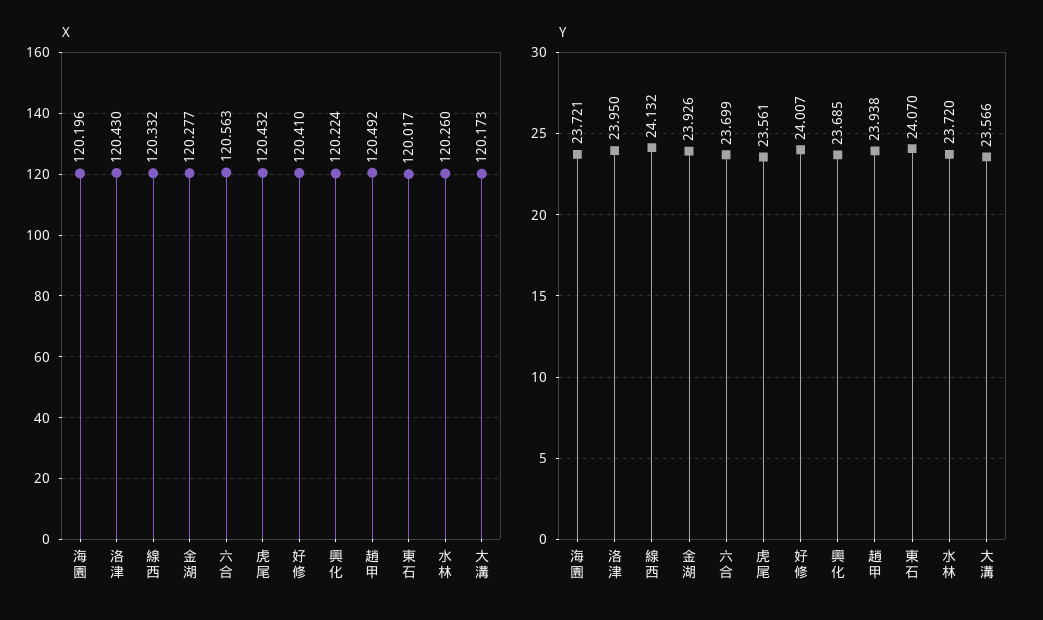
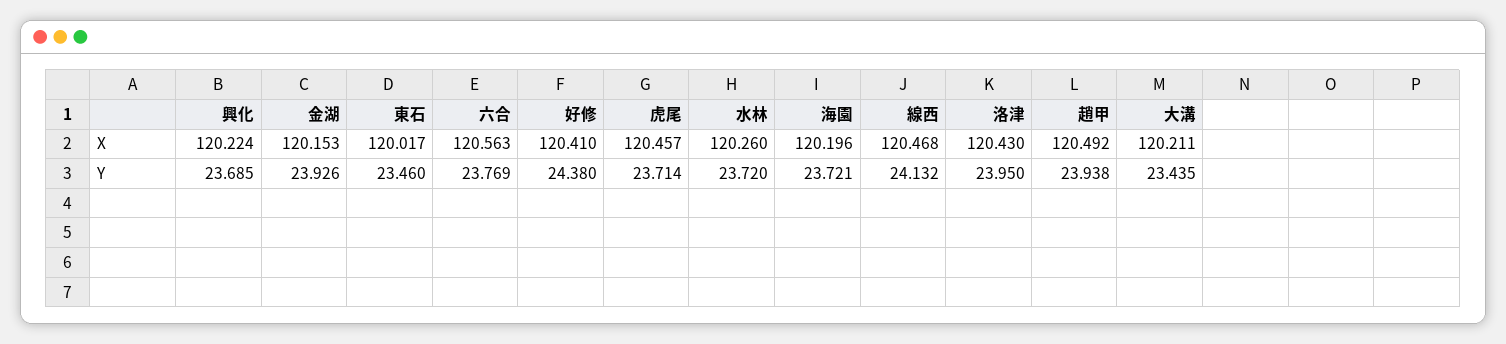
  {
    "X": {
      "海園": 120.196,
      "洛津": 120.43,
-     "線西": 120.332,
+     "線西": 120.468,
-     "金湖": 120.277,
+     "金湖": 120.153,
      "六合": 120.563,
-     "虎尾": 120.432,
+     "虎尾": 120.457,
      "好修": 120.41,
      "興化": 120.224,
      "趙甲": 120.492,
      "東石": 120.017,
      "水林": 120.26,
-     "大溝": 120.173
+     "大溝": 120.211
    },
    "Y": {
      "海園": 23.721,
      "洛津": 23.95,
      "線西": 24.132,
      "金湖": 23.926,
-     "六合": 23.699,
+     "六合": 23.769,
-     "虎尾": 23.561,
+     "虎尾": 23.714,
-     "好修": 24.007,
+     "好修": 24.38,
      "興化": 23.685,
      "趙甲": 23.938,
-     "東石": 24.07,
+     "東石": 23.46,
      "水林": 23.72,
-     "大溝": 23.566
+     "大溝": 23.435
    }
  }

